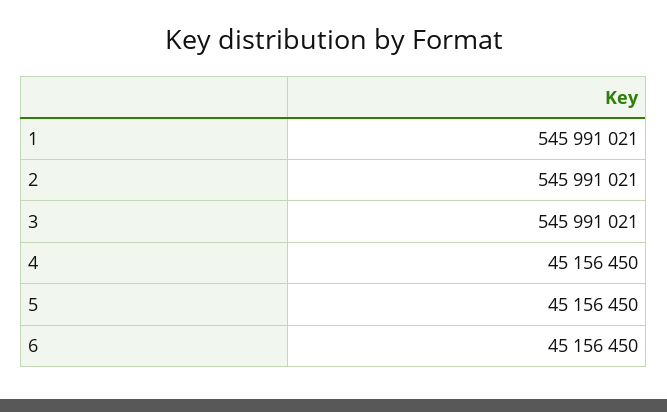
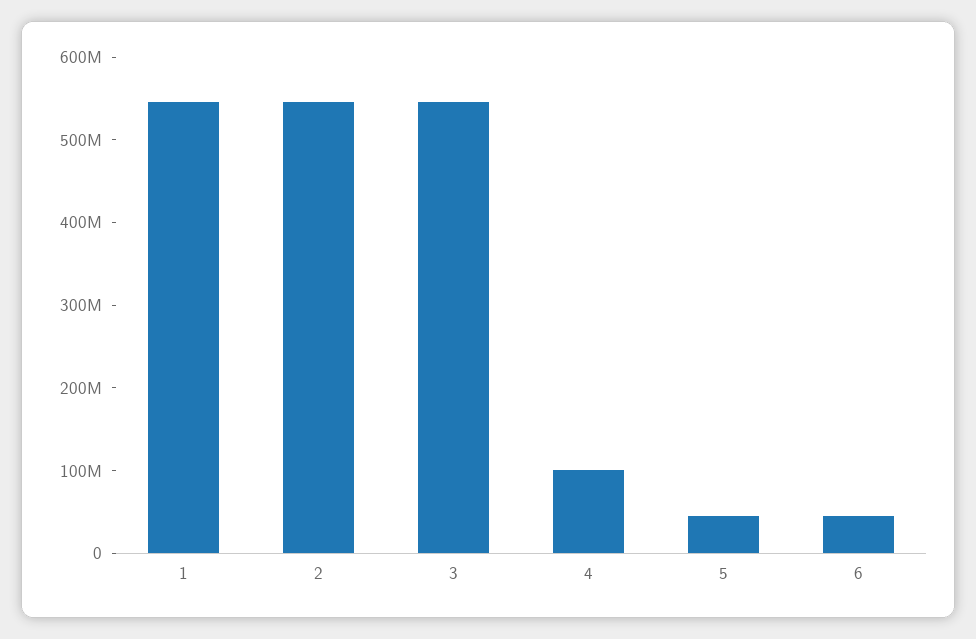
  {
    "1": 545991021,
    "2": 545991021,
    "3": 545991021,
-   "4": 45156450,
+   "4": 100000000,
    "5": 45156450,
    "6": 45156450
  }

